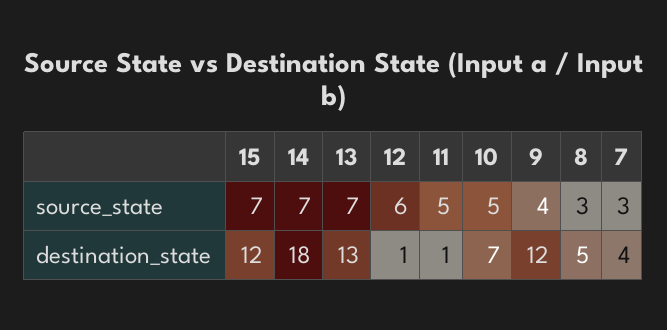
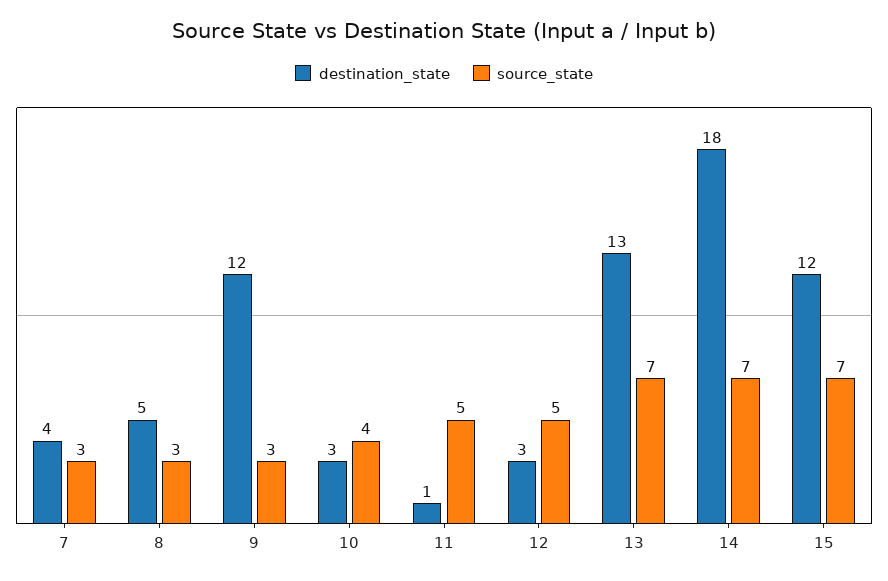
  {
    "source_state": {
      "15": 7,
      "14": 7,
      "13": 7,
-     "12": 6,
+     "12": 5,
      "11": 5,
-     "10": 5,
+     "10": 4,
-     "9": 4,
+     "9": 3,
      "8": 3,
      "7": 3
    },
    "destination_state": {
      "15": 12,
      "14": 18,
      "13": 13,
-     "12": 1,
+     "12": 3,
      "11": 1,
-     "10": 7,
+     "10": 3,
      "9": 12,
      "8": 5,
      "7": 4
    }
  }

